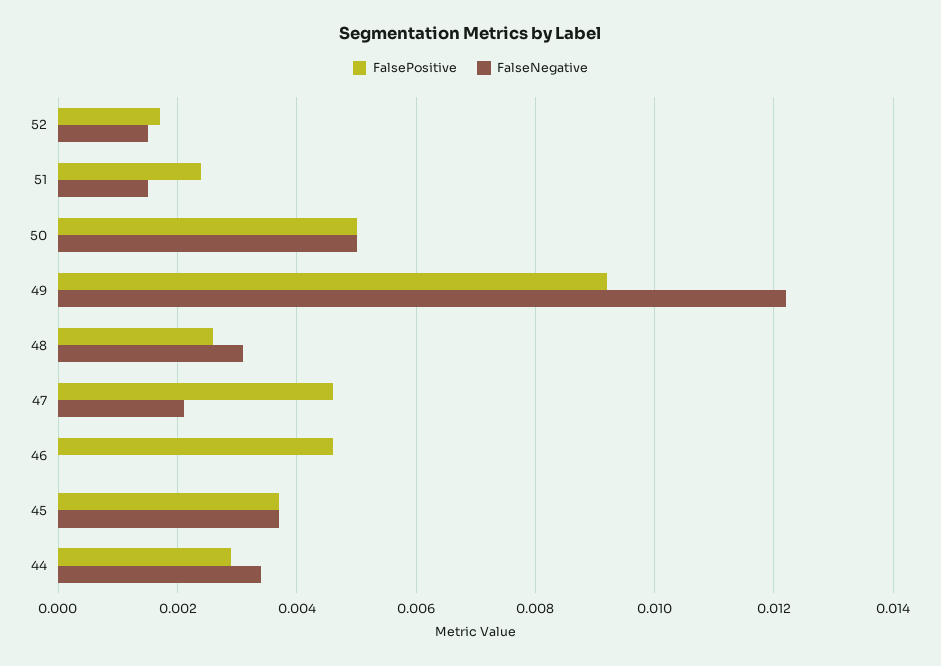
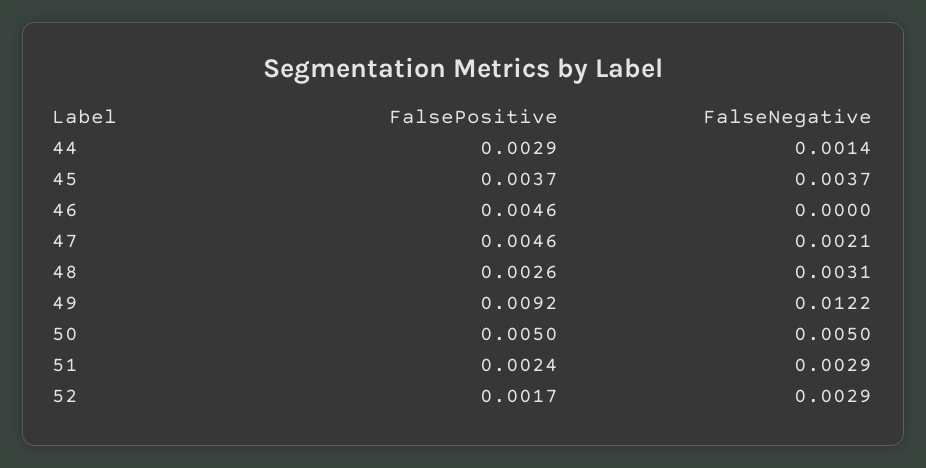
  {
    "FalsePositive": {
      "52": 0.0017,
      "51": 0.0024,
      "50": 0.005,
      "49": 0.0092,
      "48": 0.0026,
      "47": 0.0046,
      "46": 0.0046,
      "45": 0.0037,
      "44": 0.0029
    },
    "FalseNegative": {
-     "52": 0.0015,
+     "52": 0.0029,
-     "51": 0.0015,
+     "51": 0.0029,
      "50": 0.005,
      "49": 0.0122,
      "48": 0.0031,
      "47": 0.0021,
      "46": 0,
      "45": 0.0037,
-     "44": 0.0035
+     "44": 0.0014
    }
  }

